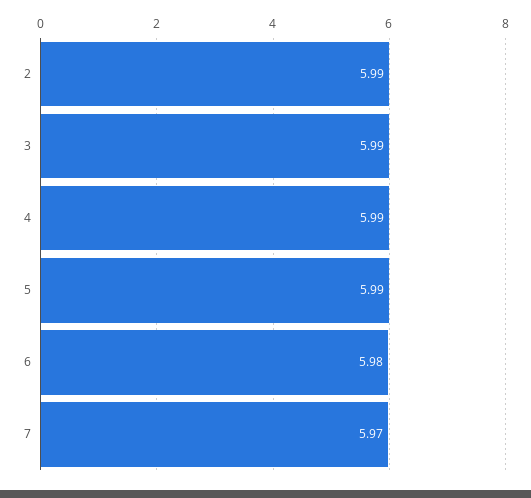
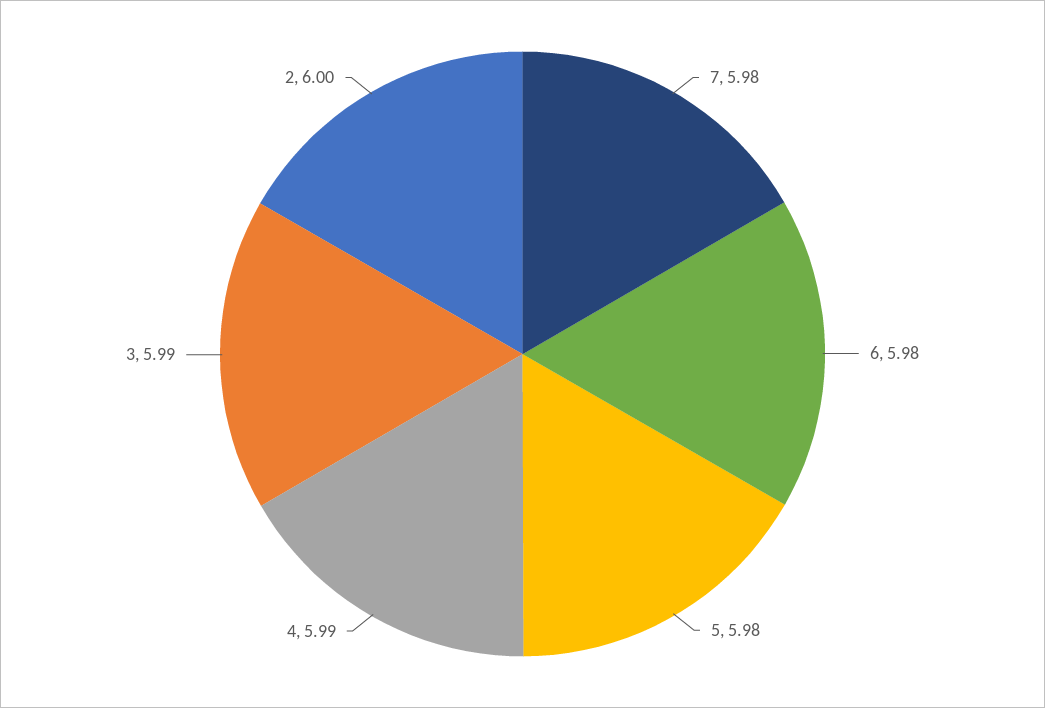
  {
-   "2": 5.99,
+   "2": 6,
    "3": 5.99,
    "4": 5.99,
-   "5": 5.99,
+   "5": 5.98,
    "6": 5.98,
-   "7": 5.97
+   "7": 5.98
  }

